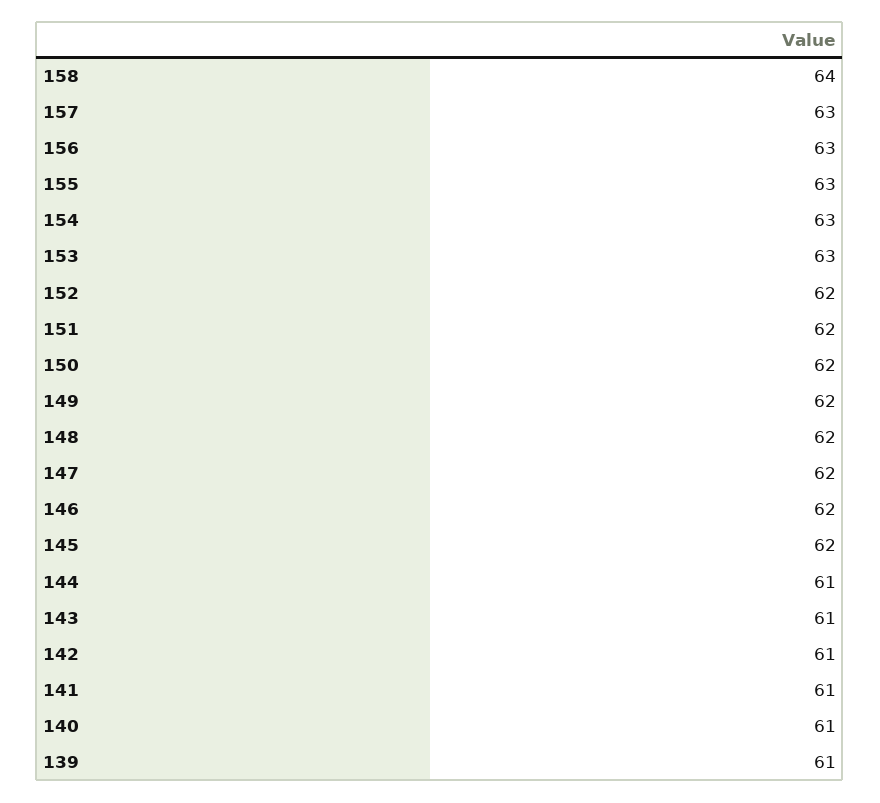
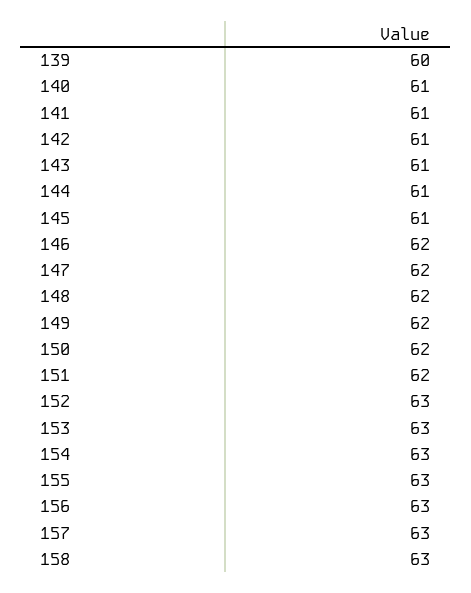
  {
-   "158": 64,
+   "158": 63,
    "157": 63,
    "156": 63,
    "155": 63,
    "154": 63,
    "153": 63,
-   "152": 62,
+   "152": 63,
    "151": 62,
    "150": 62,
    "149": 62,
    "148": 62,
    "147": 62,
    "146": 62,
-   "145": 62,
+   "145": 61,
    "144": 61,
    "143": 61,
    "142": 61,
    "141": 61,
    "140": 61,
-   "139": 61
+   "139": 60
  }

